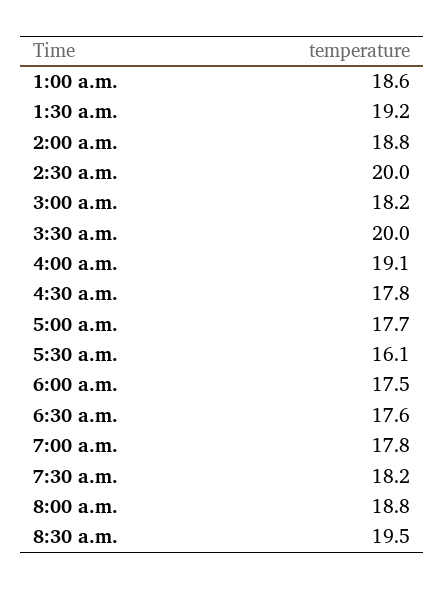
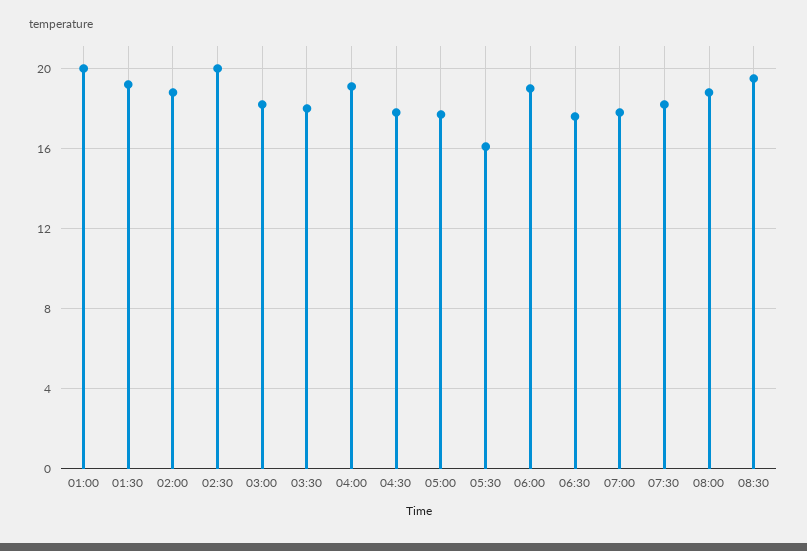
  {
-   "1:00 a.m.": 18.6,
+   "1:00 a.m.": 20,
    "1:30 a.m.": 19.2,
    "2:00 a.m.": 18.8,
    "2:30 a.m.": 20,
    "3:00 a.m.": 18.2,
-   "3:30 a.m.": 20,
+   "3:30 a.m.": 18,
    "4:00 a.m.": 19.1,
    "4:30 a.m.": 17.8,
    "5:00 a.m.": 17.7,
    "5:30 a.m.": 16.1,
-   "6:00 a.m.": 17.5,
+   "6:00 a.m.": 19,
    "6:30 a.m.": 17.6,
    "7:00 a.m.": 17.8,
    "7:30 a.m.": 18.2,
    "8:00 a.m.": 18.8,
    "8:30 a.m.": 19.5
  }

